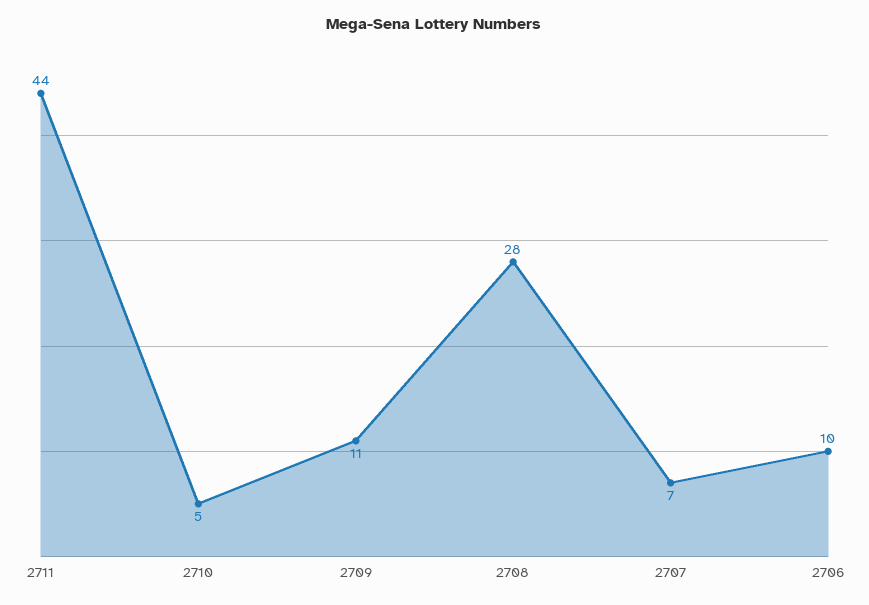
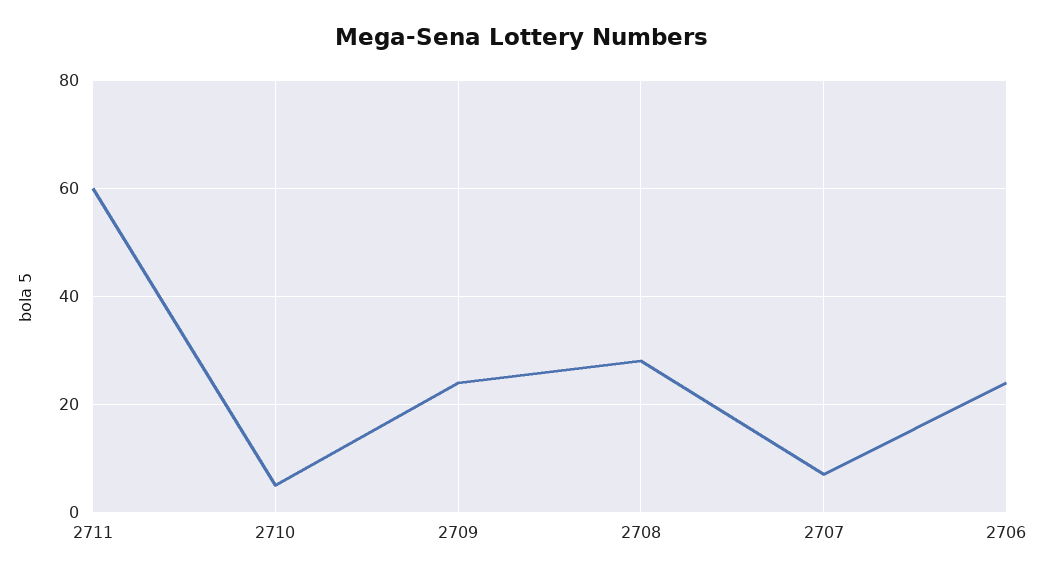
  {
-   "2711": 44,
+   "2711": 60,
    "2710": 5,
-   "2709": 11,
+   "2709": 25,
    "2708": 28,
    "2707": 7,
-   "2706": 10
+   "2706": 25
  }

